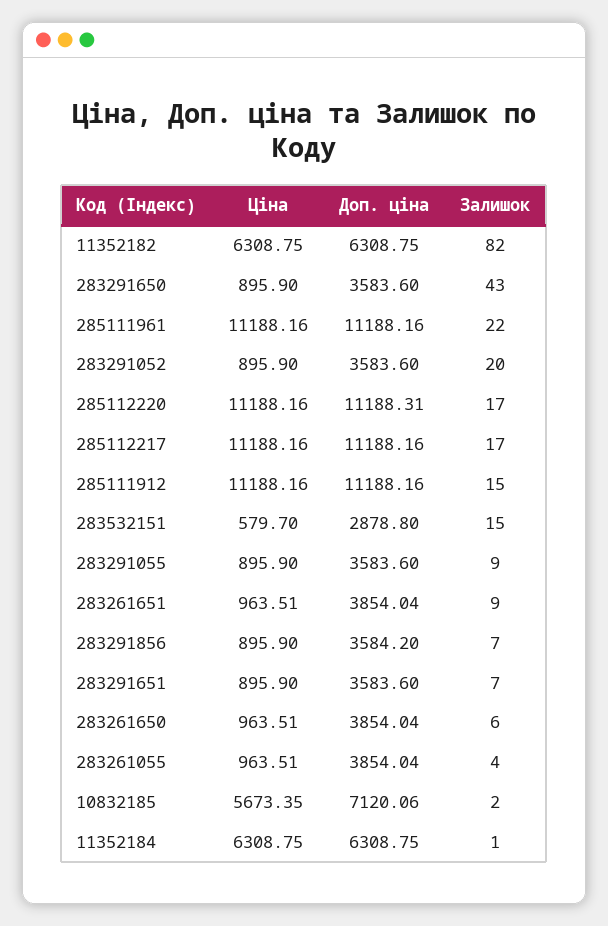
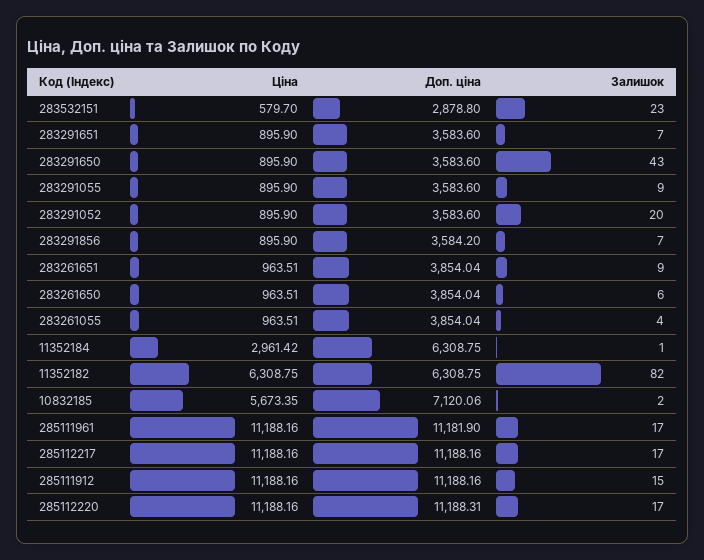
  {
    "Ціна": {
      "11352182": 6308.75,
      "283291650": 895.9,
      "285111961": 11188.16,
      "283291052": 895.9,
      "285112220": 11188.16,
      "285112217": 11188.16,
      "285111912": 11188.16,
      "283532151": 579.7,
      "283291055": 895.9,
      "283261651": 963.51,
      "283291856": 895.9,
      "283291651": 895.9,
      "283261650": 963.51,
      "283261055": 963.51,
      "10832185": 5673.35,
-     "11352184": 6308.75
+     "11352184": 2961.42
    },
    "Доп. ціна": {
      "11352182": 6308.75,
      "283291650": 3583.6,
-     "285111961": 11188.16,
+     "285111961": 11181.9,
      "283291052": 3583.6,
      "285112220": 11188.31,
      "285112217": 11188.16,
      "285111912": 11188.16,
      "283532151": 2878.8,
      "283291055": 3583.6,
      "283261651": 3854.04,
      "283291856": 3584.2,
      "283291651": 3583.6,
      "283261650": 3854.04,
      "283261055": 3854.04,
      "10832185": 7120.06,
      "11352184": 6308.75
    },
    "Залишок": {
      "11352182": 82,
      "283291650": 43,
-     "285111961": 22,
+     "285111961": 17,
      "283291052": 20,
      "285112220": 17,
      "285112217": 17,
      "285111912": 15,
-     "283532151": 15,
+     "283532151": 23,
      "283291055": 9,
      "283261651": 9,
      "283291856": 7,
      "283291651": 7,
      "283261650": 6,
      "283261055": 4,
      "10832185": 2,
      "11352184": 1
    }
  }

